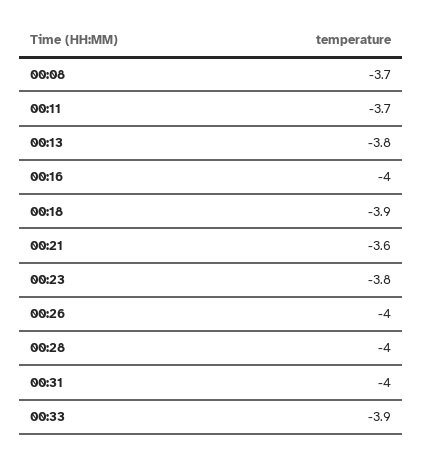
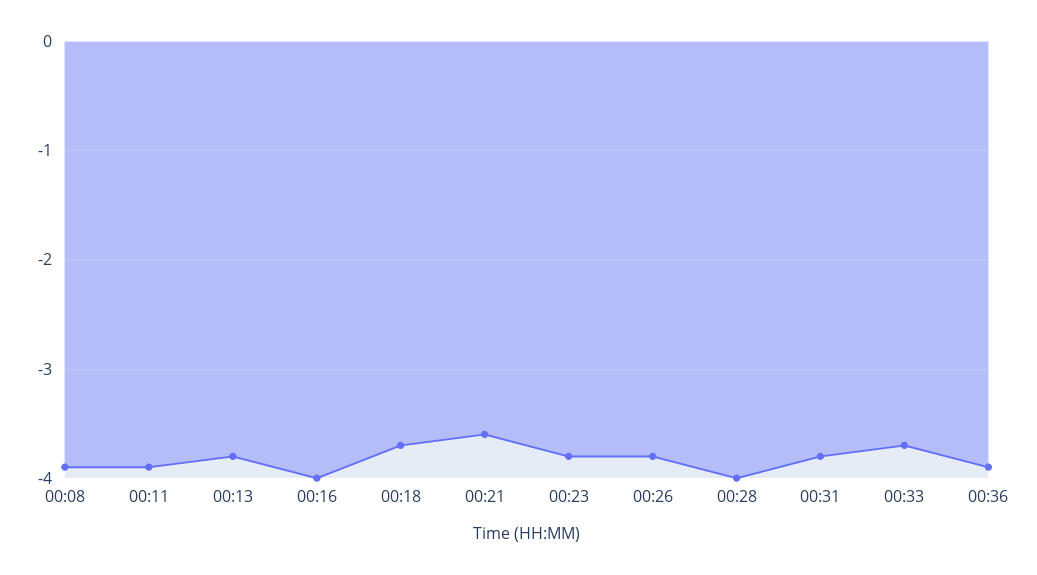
  {
-   "00:08": -3.7,
+   "00:08": -3.9,
-   "00:11": -3.7,
+   "00:11": -3.9,
    "00:13": -3.8,
    "00:16": -4,
-   "00:18": -3.9,
+   "00:18": -3.7,
    "00:21": -3.6,
    "00:23": -3.8,
-   "00:26": -4,
+   "00:26": -3.8,
    "00:28": -4,
-   "00:31": -4,
+   "00:31": -3.8,
-   "00:33": -3.9
+   "00:33": -3.7,
+   "00:36": -3.9
  }

